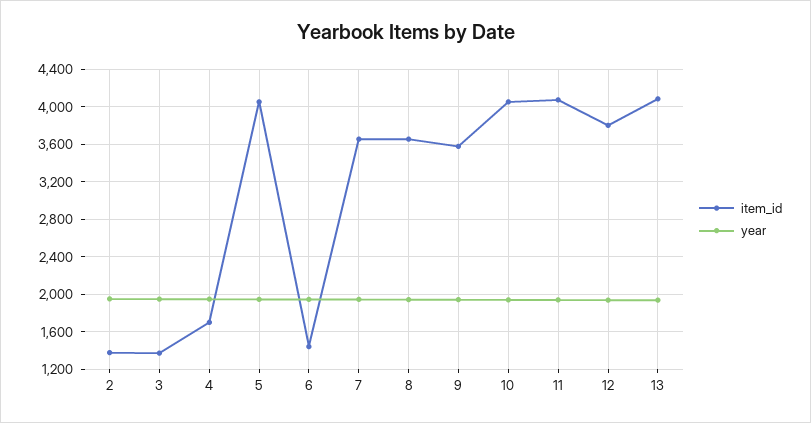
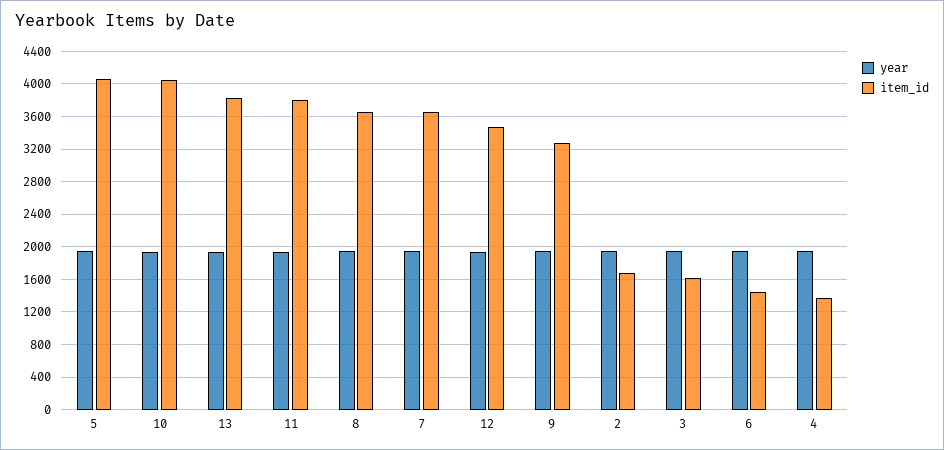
  {
    "item_id": {
-     "2": 1400,
+     "2": 1700,
-     "3": 1400,
+     "3": 1600,
-     "4": 1700,
+     "4": 1400,
      "5": 4100,
      "6": 1400,
      "7": 3700,
      "8": 3700,
-     "9": 3600,
+     "9": 3300,
      "10": 4100,
-     "11": 4100,
+     "11": 3800,
-     "12": 3800,
+     "12": 3500,
-     "13": 4100
+     "13": 3800
    },
    "year": {
      "2": 2000,
      "3": 2000,
      "4": 1900,
      "5": 1900,
      "6": 1900,
      "7": 1900,
      "8": 1900,
      "9": 1900,
      "10": 1900,
      "11": 1900,
      "12": 1900,
      "13": 1900
    }
  }

